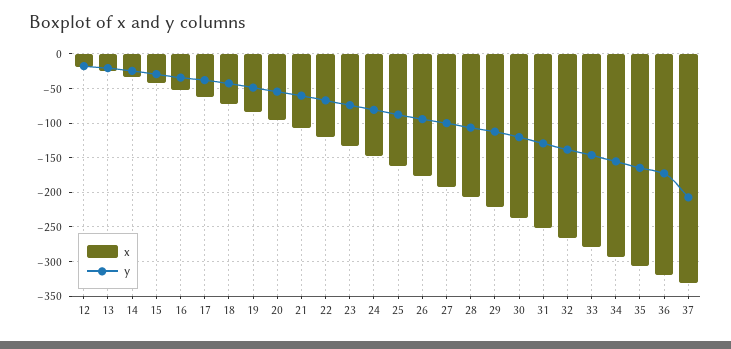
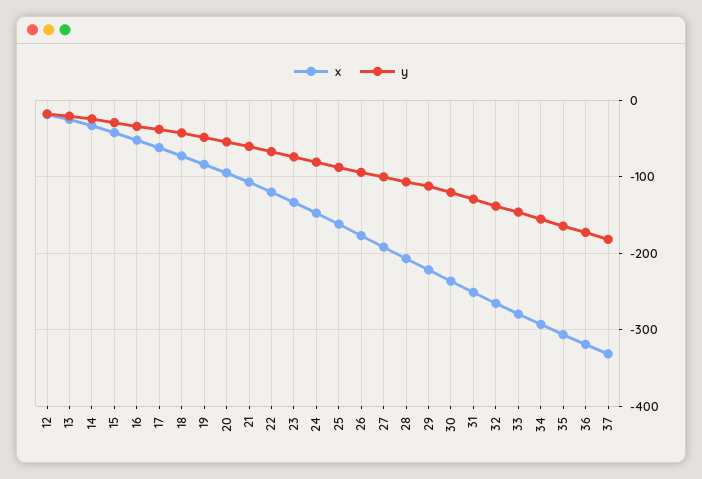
  {
    "x": {
      "12": -20,
      "13": -20,
      "14": -30,
      "15": -40,
      "16": -50,
      "17": -60,
      "18": -70,
      "19": -80,
      "20": -100,
      "21": -110,
      "22": -120,
      "23": -130,
      "24": -150,
      "25": -160,
      "26": -180,
      "27": -190,
      "28": -210,
      "29": -220,
      "30": -240,
      "31": -250,
      "32": -270,
      "33": -280,
      "34": -290,
      "35": -310,
      "36": -320,
      "37": -330
    },
    "y": {
      "12": -20,
      "13": -20,
      "14": -20,
      "15": -30,
      "16": -30,
      "17": -40,
      "18": -40,
      "19": -50,
      "20": -50,
      "21": -60,
      "22": -70,
      "23": -70,
      "24": -80,
      "25": -90,
      "26": -90,
      "27": -100,
      "28": -110,
      "29": -110,
      "30": -120,
      "31": -130,
      "32": -140,
      "33": -150,
      "34": -160,
      "35": -160,
      "36": -170,
-     "37": -210
+     "37": -180
    }
  }

